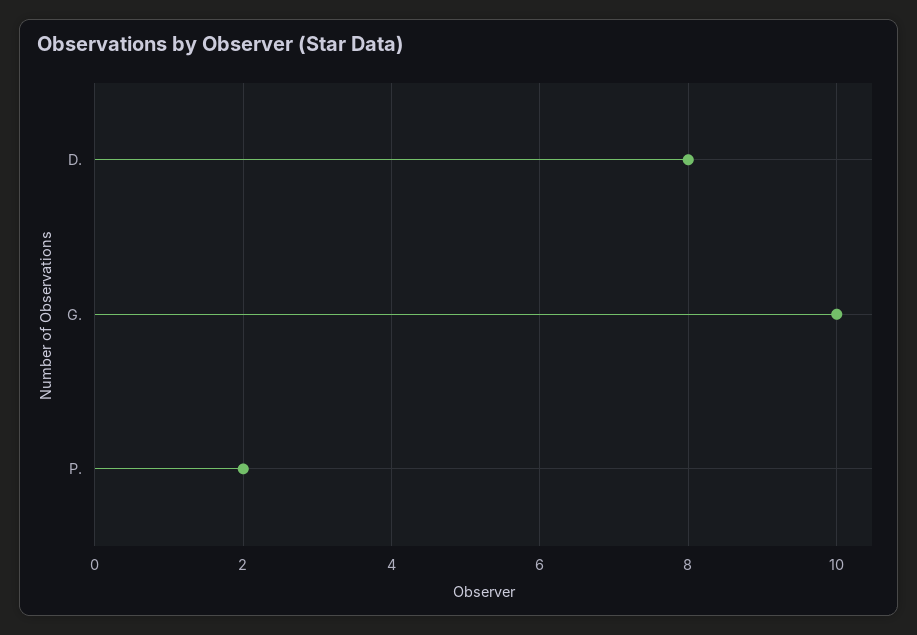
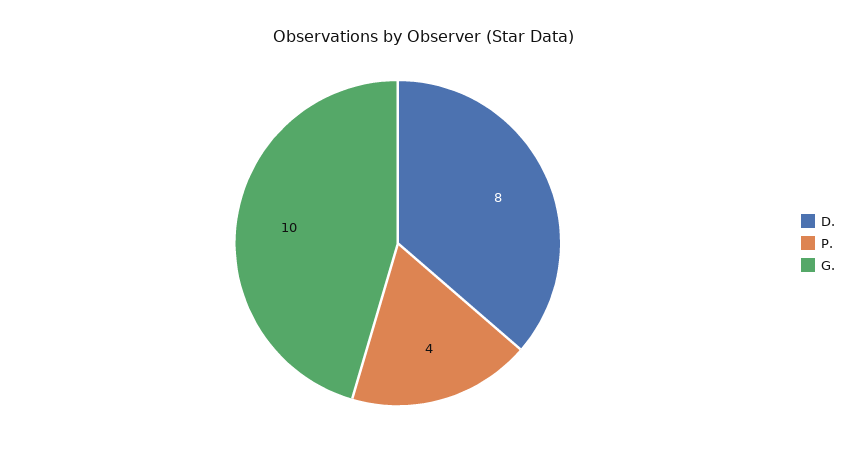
  {
    "D.": 8,
    "G.": 10,
-   "P.": 2
+   "P.": 4
  }

